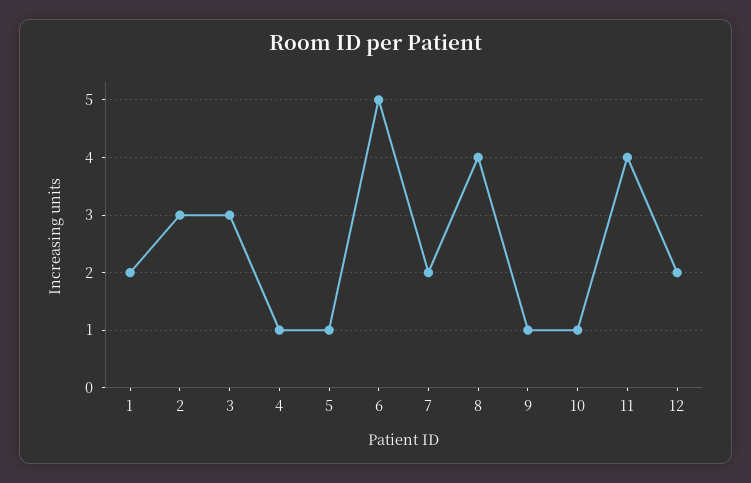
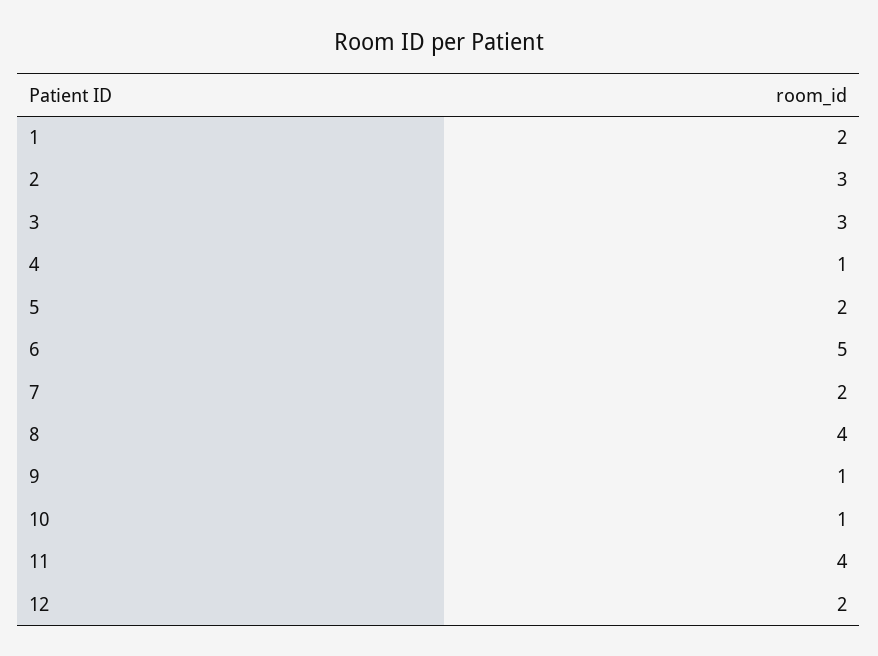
  {
    "1": 2,
    "2": 3,
    "3": 3,
    "4": 1,
-   "5": 1,
+   "5": 2,
    "6": 5,
    "7": 2,
    "8": 4,
    "9": 1,
    "10": 1,
    "11": 4,
    "12": 2
  }

